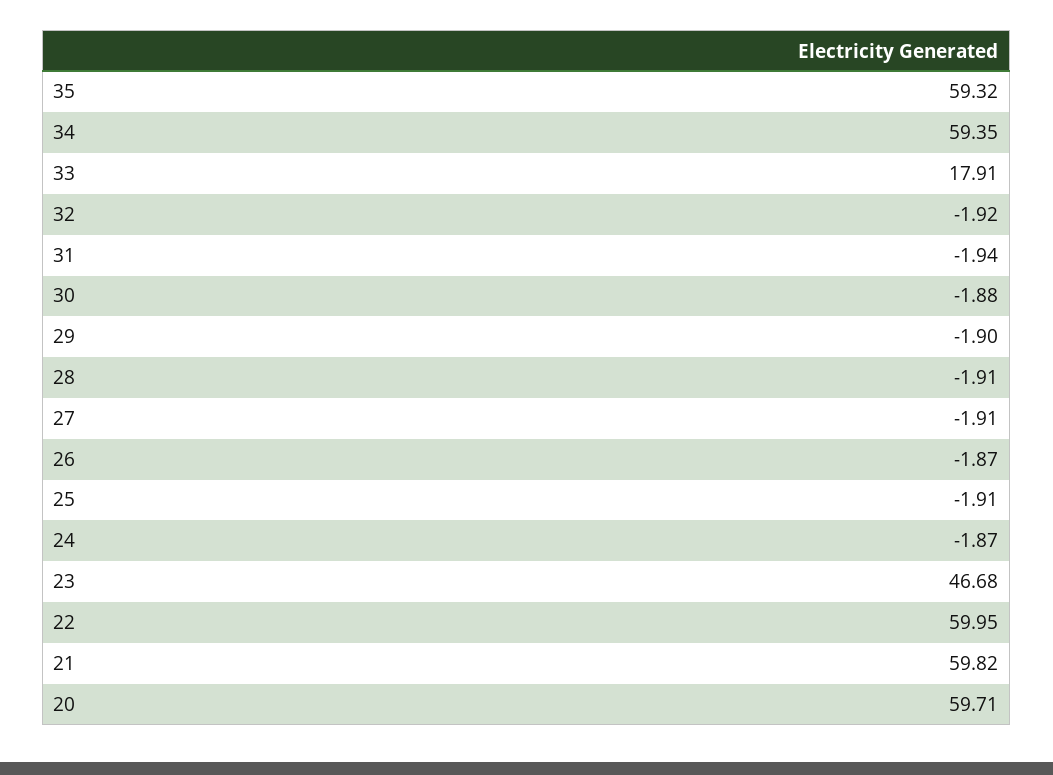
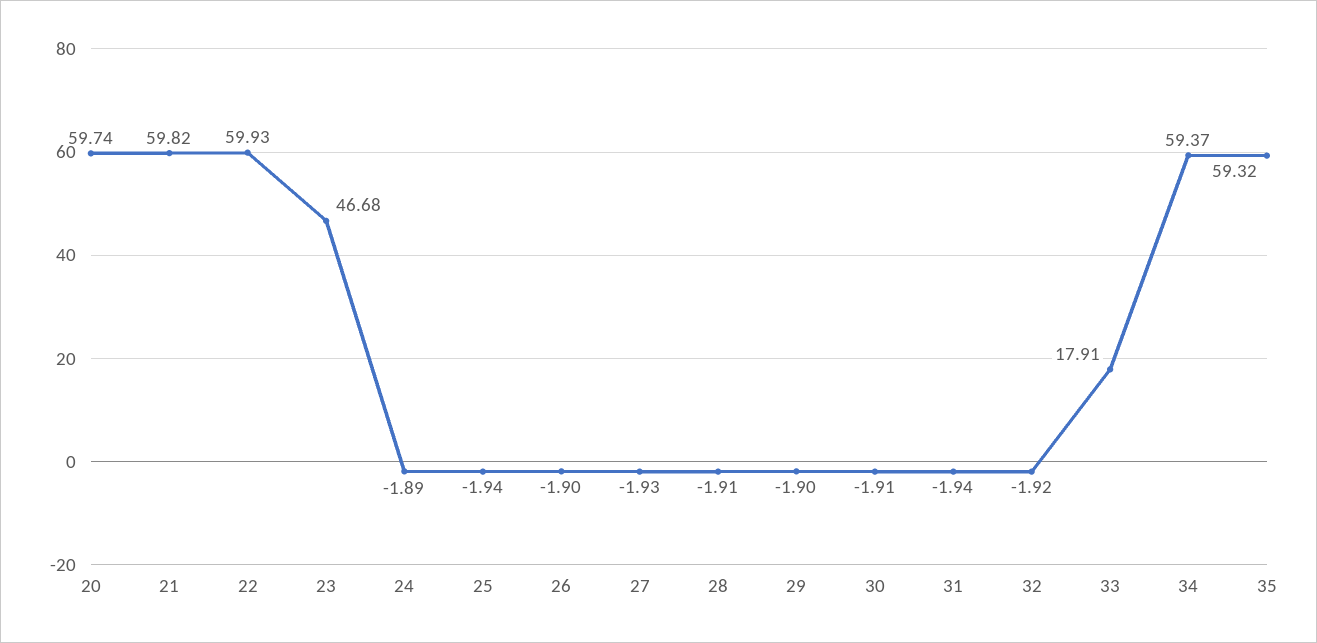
  {
    "35": 59.32,
-   "34": 59.35,
+   "34": 59.37,
    "33": 17.91,
    "32": -1.92,
    "31": -1.94,
-   "30": -1.88,
+   "30": -1.91,
    "29": -1.9,
    "28": -1.91,
-   "27": -1.91,
+   "27": -1.93,
-   "26": -1.87,
+   "26": -1.9,
-   "25": -1.91,
+   "25": -1.94,
-   "24": -1.87,
+   "24": -1.89,
    "23": 46.68,
-   "22": 59.95,
+   "22": 59.93,
    "21": 59.82,
-   "20": 59.71
+   "20": 59.74
  }

